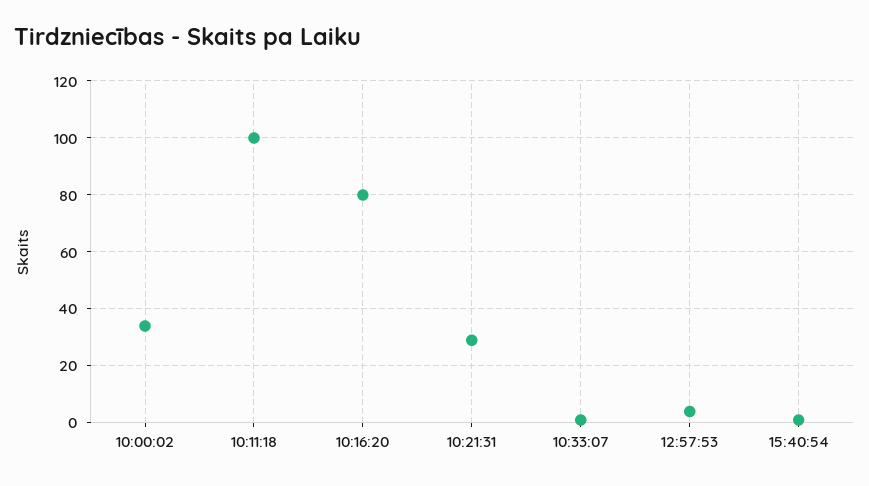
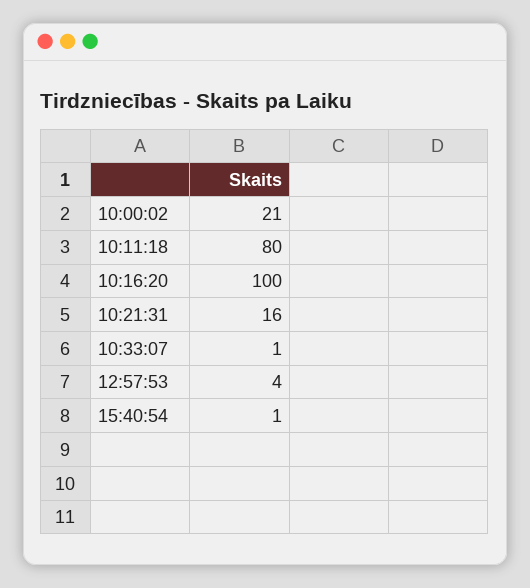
  {
-   "10:00:02": 35,
+   "10:00:02": 21,
-   "10:11:18": 100,
+   "10:11:18": 80,
-   "10:16:20": 80,
+   "10:16:20": 100,
-   "10:21:31": 30,
+   "10:21:31": 16,
    "10:33:07": 1,
    "12:57:53": 4,
    "15:40:54": 1
  }

